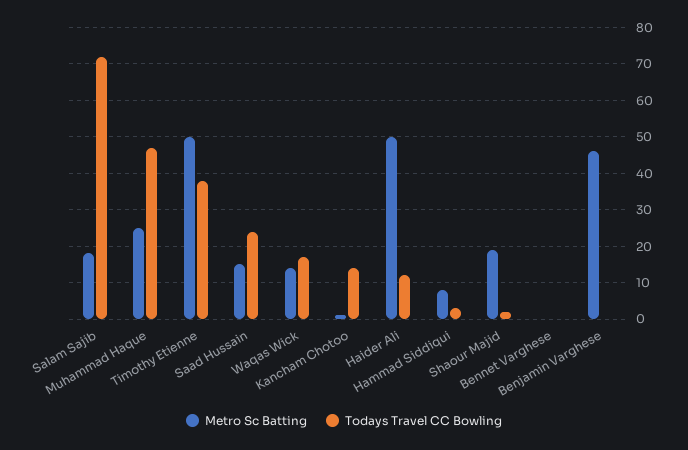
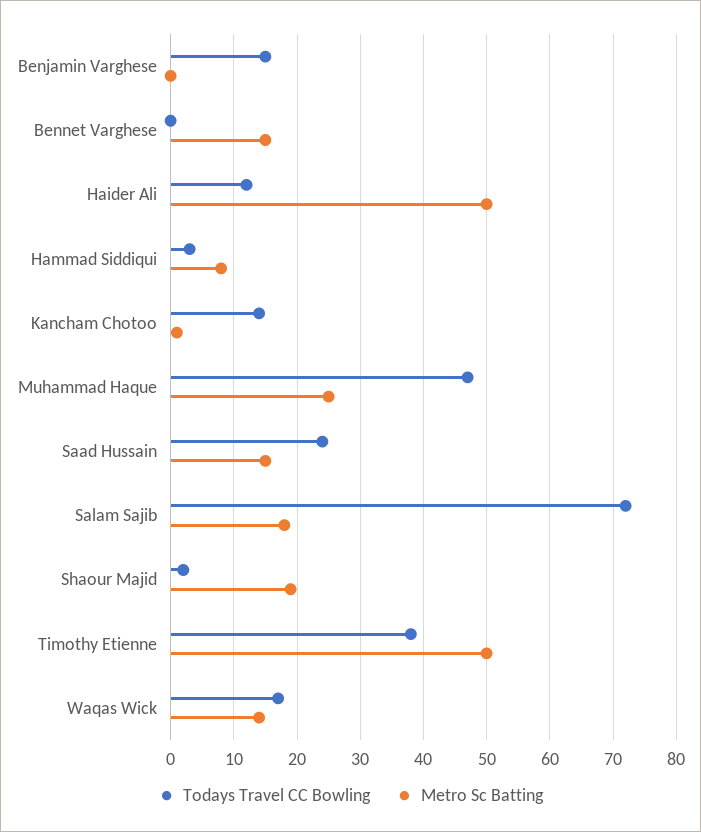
  {
    "Metro Sc Batting": {
      "Salam Sajib": 18,
      "Muhammad Haque": 25,
      "Timothy Etienne": 50,
      "Saad Hussain": 15,
      "Waqas Wick": 14,
      "Kancham Chotoo": 1,
      "Haider Ali": 50,
      "Hammad Siddiqui": 8,
      "Shaour Majid": 19,
-     "Bennet Varghese": 0,
+     "Bennet Varghese": 15,
-     "Benjamin Varghese": 45
+     "Benjamin Varghese": 0
    },
    "Todays Travel CC Bowling": {
      "Salam Sajib": 72,
      "Muhammad Haque": 47,
      "Timothy Etienne": 38,
      "Saad Hussain": 24,
      "Waqas Wick": 17,
      "Kancham Chotoo": 14,
      "Haider Ali": 12,
      "Hammad Siddiqui": 3,
      "Shaour Majid": 2,
      "Bennet Varghese": 0,
-     "Benjamin Varghese": 0
+     "Benjamin Varghese": 15
    }
  }

